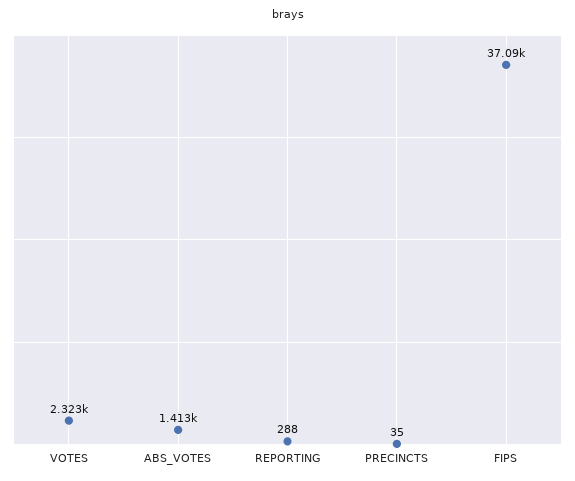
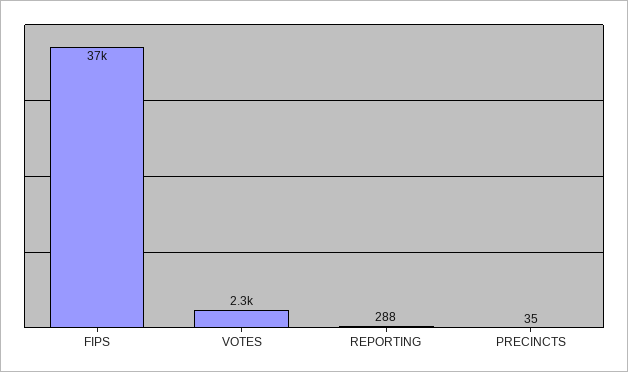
  {
    "VOTES": 2323,
-   "ABS_VOTES": 1413,
    "REPORTING": 288,
    "PRECINCTS": 35,
    "FIPS": 37090
  }

